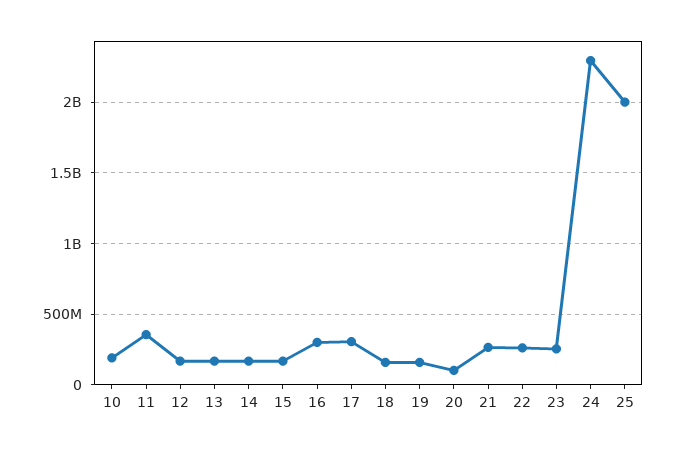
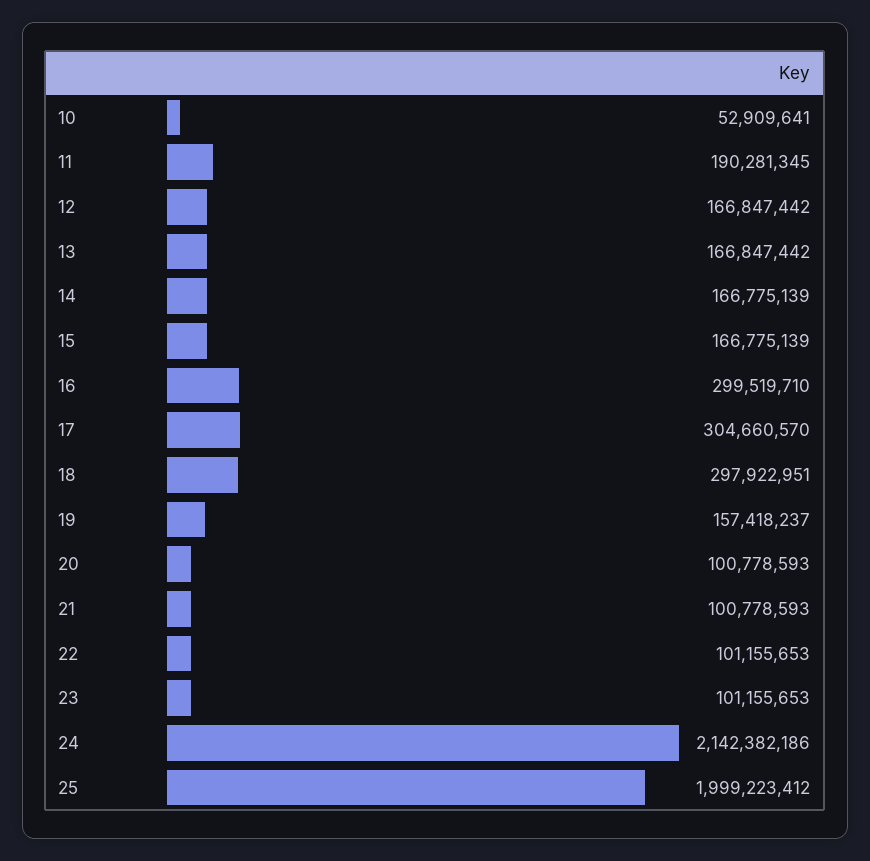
  {
-   "10": 200000000,
+   "10": 52909641,
-   "11": 350000000,
+   "11": 190281345,
    "12": 166847442,
    "13": 166847442,
    "14": 166775139,
    "15": 166775139,
    "16": 299519710,
    "17": 304660570,
-   "18": 150000000,
+   "18": 297922951,
    "19": 157418237,
    "20": 100778593,
-   "21": 250000000,
+   "21": 100778593,
-   "22": 250000000,
+   "22": 101155653,
-   "23": 250000000,
+   "23": 101155653,
-   "24": 2300000000,
+   "24": 2142382186,
    "25": 1999223412
  }

